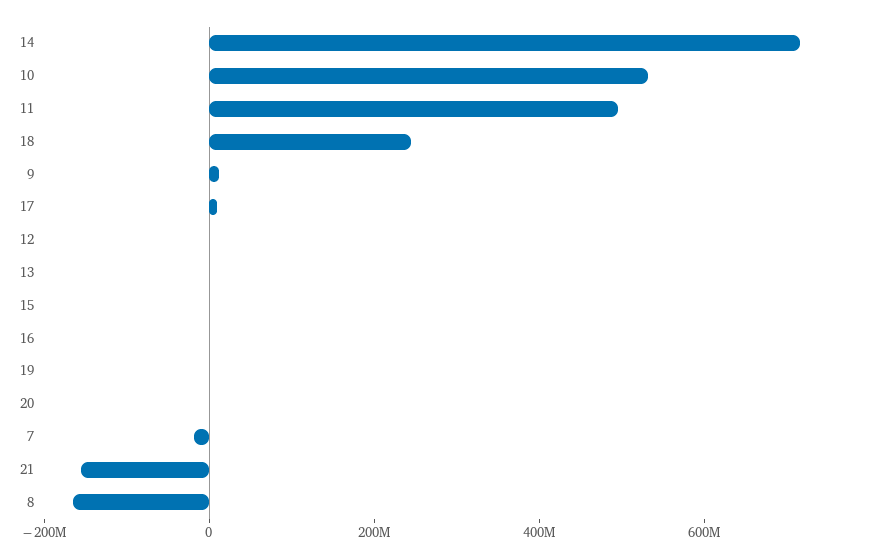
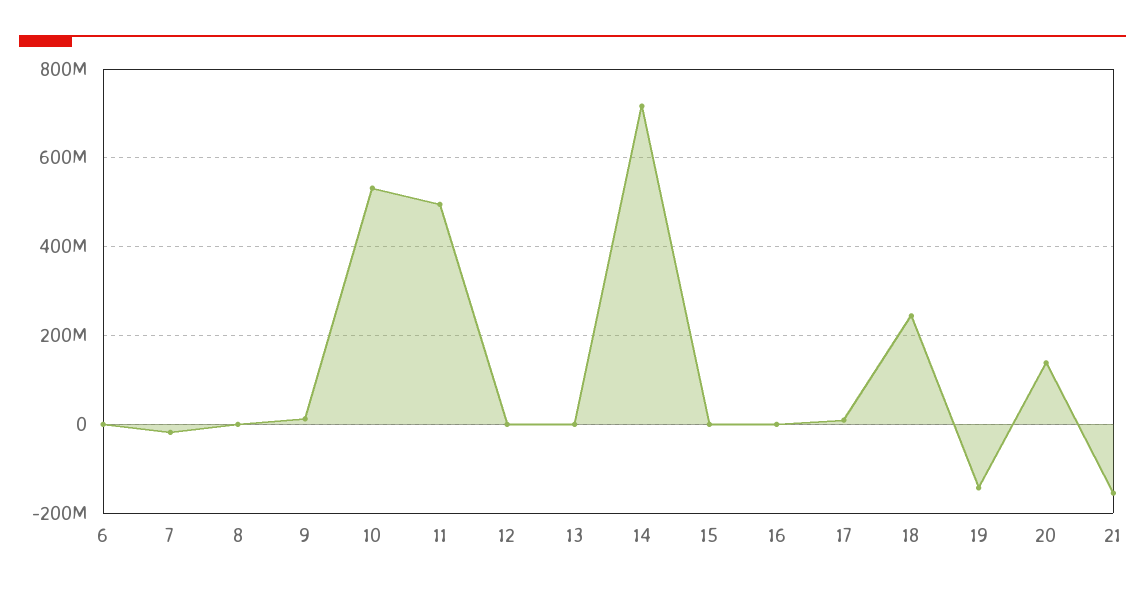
  {
    "14": 720000000,
    "10": 540000000,
    "11": 500000000,
    "18": 240000000,
    "9": 20000000,
    "17": 0,
    "12": 0,
    "13": 0,
    "15": 0,
    "16": 0,
-   "19": 0,
+   "19": -140000000,
-   "20": 0,
+   "20": 140000000,
    "7": -20000000,
    "21": -160000000,
-   "8": -150000000
+   "8": 0,
+   "6": 0
  }

